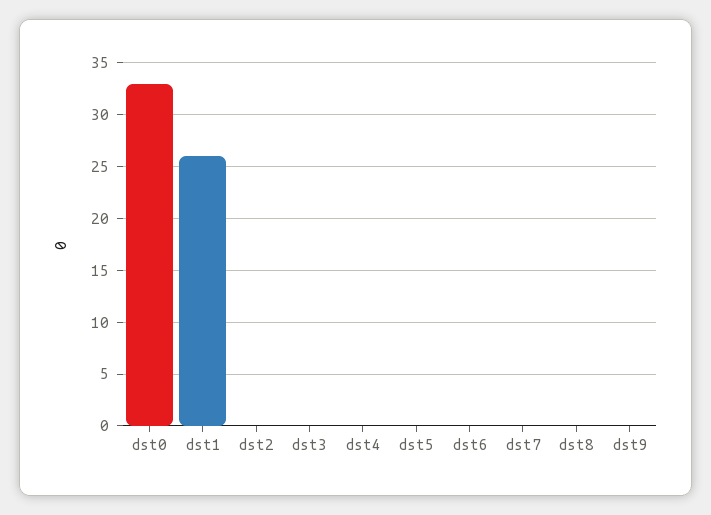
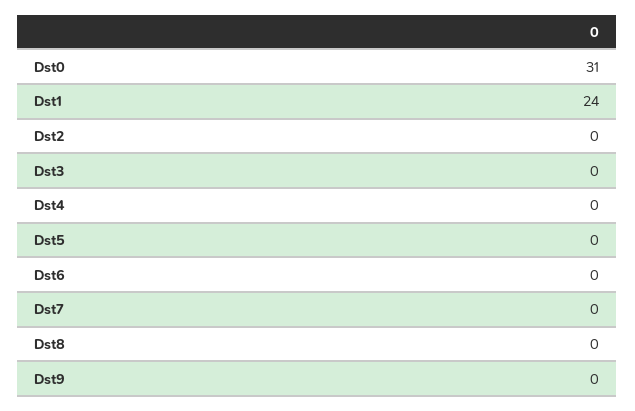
  {
-   "dst0": 33,
+   "dst0": 31,
-   "dst1": 26,
+   "dst1": 24,
    "dst2": 0,
    "dst3": 0,
    "dst4": 0,
    "dst5": 0,
    "dst6": 0,
    "dst7": 0,
    "dst8": 0,
    "dst9": 0
  }

